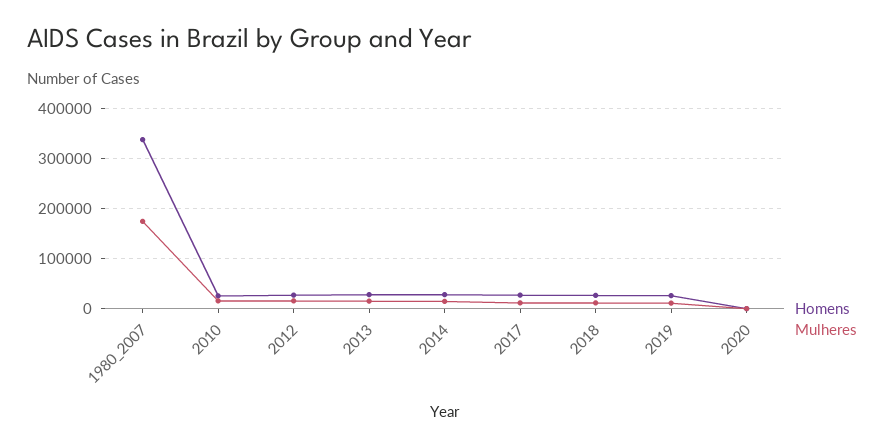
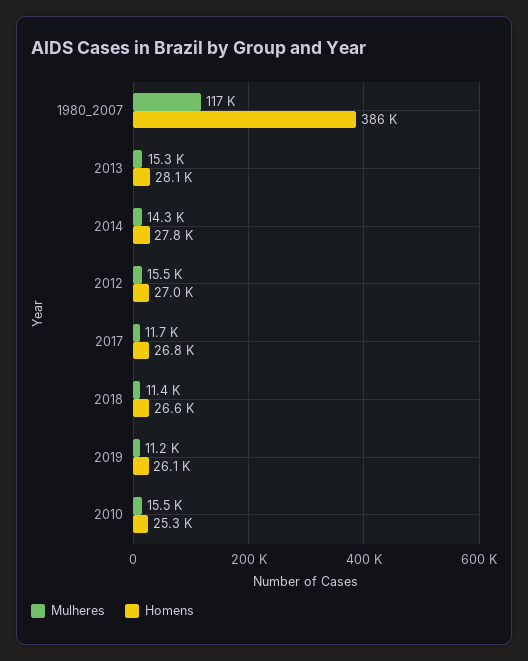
  {
    "Homens": {
-     "1980_2007": 340000,
+     "1980_2007": 386000,
      "2010": 25300,
      "2012": 27000,
      "2013": 28100,
      "2014": 27800,
      "2017": 26800,
      "2018": 26600,
-     "2019": 26100,
+     "2019": 26100
-     "2020": 0
    },
    "Mulheres": {
-     "1980_2007": 180000,
+     "1980_2007": 117000,
      "2010": 15500,
      "2012": 15500,
      "2013": 15300,
      "2014": 14300,
      "2017": 11700,
      "2018": 11400,
-     "2019": 11200,
+     "2019": 11200
-     "2020": 0
    }
  }

